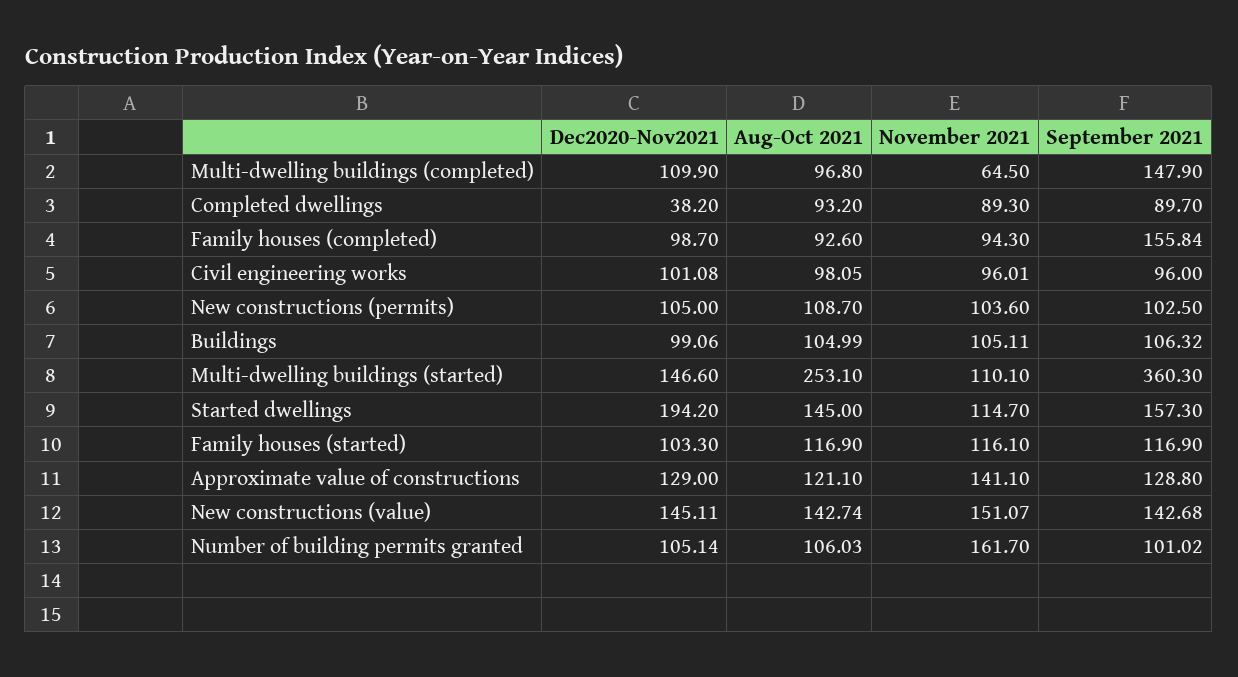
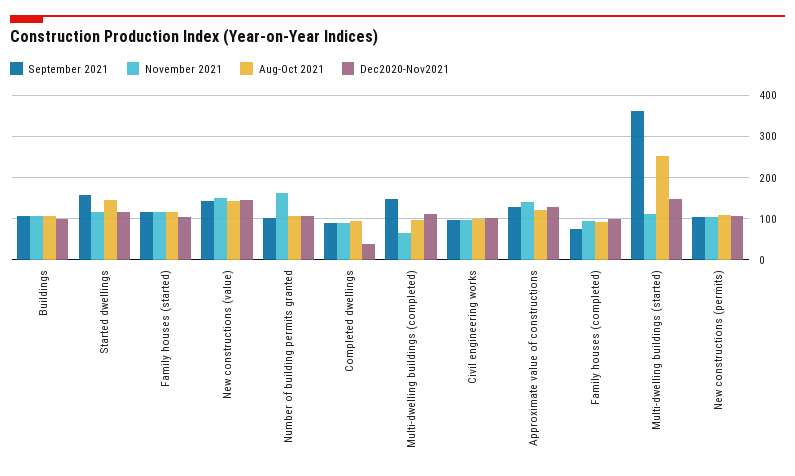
  {
    "Dec2020-Nov2021": {
      "Multi-dwelling buildings (completed)": 109.9,
      "Completed dwellings": 38.2,
      "Family houses (completed)": 98.7,
      "Civil engineering works": 101.08,
      "New constructions (permits)": 105,
      "Buildings": 99.06,
      "Multi-dwelling buildings (started)": 146.6,
-     "Started dwellings": 194.2,
+     "Started dwellings": 120,
      "Family houses (started)": 103.3,
      "Approximate value of constructions": 129,
      "New constructions (value)": 145.11,
      "Number of building permits granted": 105.14
    },
    "Aug-Oct 2021": {
      "Multi-dwelling buildings (completed)": 96.8,
      "Completed dwellings": 93.2,
      "Family houses (completed)": 92.6,
      "Civil engineering works": 98.05,
      "New constructions (permits)": 108.7,
      "Buildings": 104.99,
      "Multi-dwelling buildings (started)": 253.1,
      "Started dwellings": 145,
      "Family houses (started)": 116.9,
      "Approximate value of constructions": 121.1,
      "New constructions (value)": 142.74,
      "Number of building permits granted": 106.03
    },
    "November 2021": {
      "Multi-dwelling buildings (completed)": 64.5,
      "Completed dwellings": 89.3,
      "Family houses (completed)": 94.3,
      "Civil engineering works": 96.01,
      "New constructions (permits)": 103.6,
      "Buildings": 105.11,
      "Multi-dwelling buildings (started)": 110.1,
      "Started dwellings": 114.7,
      "Family houses (started)": 116.1,
      "Approximate value of constructions": 141.1,
      "New constructions (value)": 151.07,
      "Number of building permits granted": 161.7
    },
    "September 2021": {
      "Multi-dwelling buildings (completed)": 147.9,
      "Completed dwellings": 89.7,
-     "Family houses (completed)": 155.84,
+     "Family houses (completed)": 80,
      "Civil engineering works": 96,
      "New constructions (permits)": 102.5,
      "Buildings": 106.32,
      "Multi-dwelling buildings (started)": 360.3,
      "Started dwellings": 157.3,
      "Family houses (started)": 116.9,
      "Approximate value of constructions": 128.8,
      "New constructions (value)": 142.68,
      "Number of building permits granted": 101.02
    }
  }

